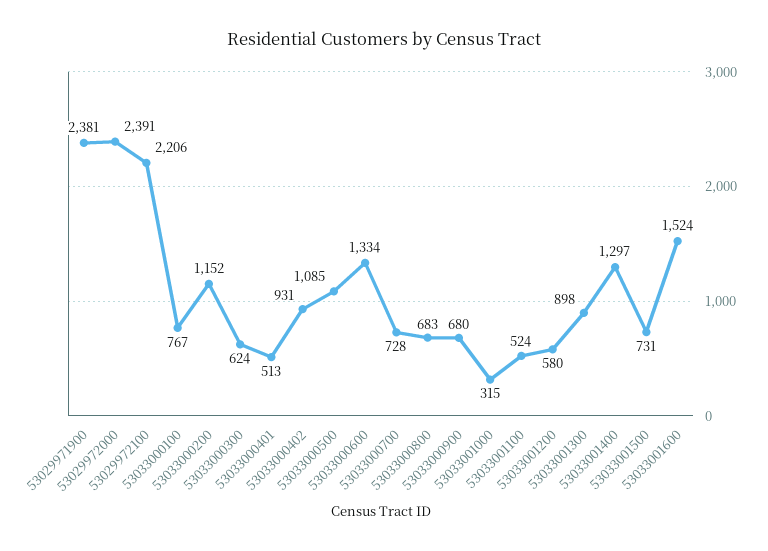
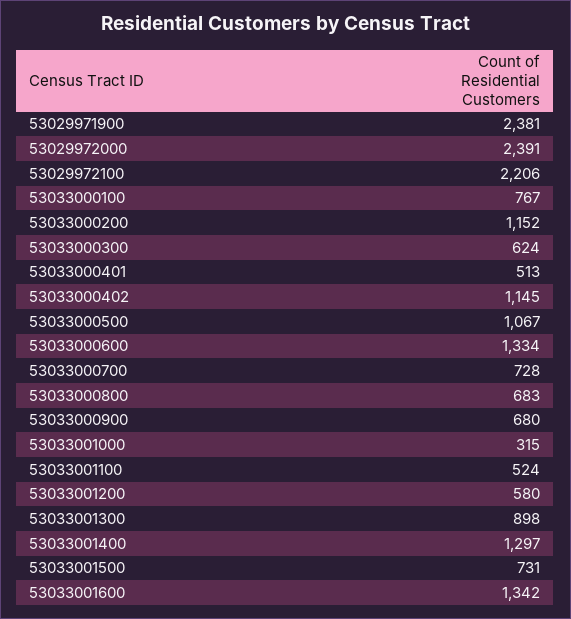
  {
    "53029971900": 2381,
    "53029972000": 2391,
    "53029972100": 2206,
    "53033000100": 767,
    "53033000200": 1152,
    "53033000300": 624,
    "53033000401": 513,
-   "53033000402": 931,
+   "53033000402": 1145,
-   "53033000500": 1085,
+   "53033000500": 1067,
    "53033000600": 1334,
    "53033000700": 728,
    "53033000800": 683,
    "53033000900": 680,
    "53033001000": 315,
    "53033001100": 524,
    "53033001200": 580,
    "53033001300": 898,
    "53033001400": 1297,
    "53033001500": 731,
-   "53033001600": 1524
+   "53033001600": 1342
  }

